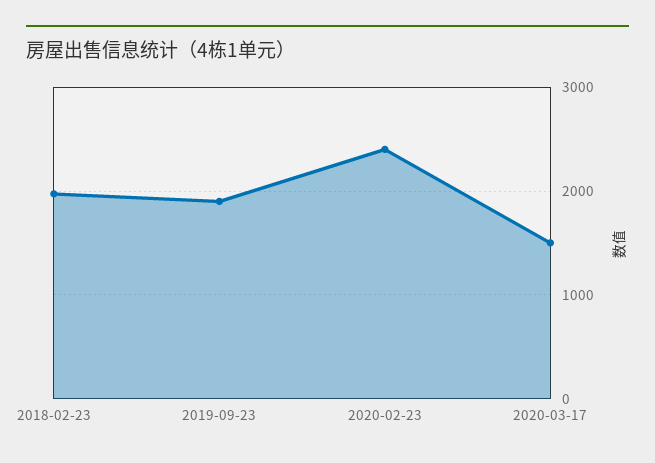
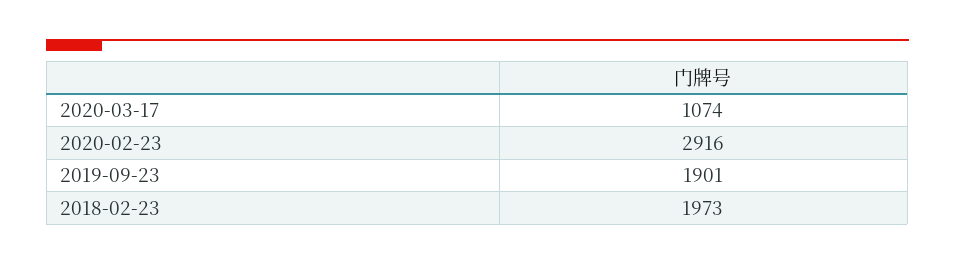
  {
    "2018-02-23": 1973,
    "2019-09-23": 1901,
-   "2020-02-23": 2400,
+   "2020-02-23": 2916,
-   "2020-03-17": 1500
+   "2020-03-17": 1074
  }

